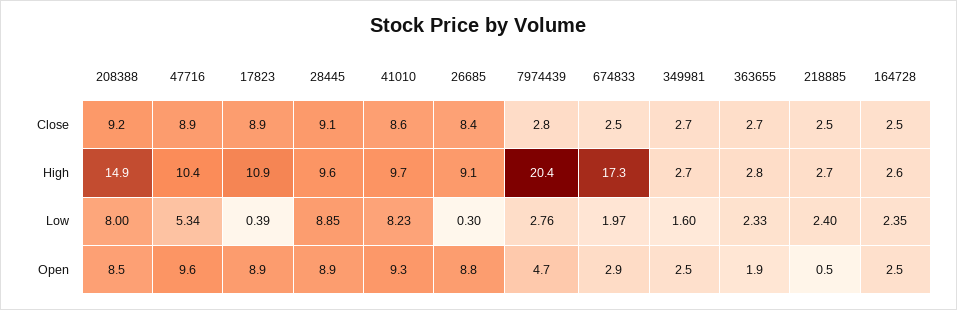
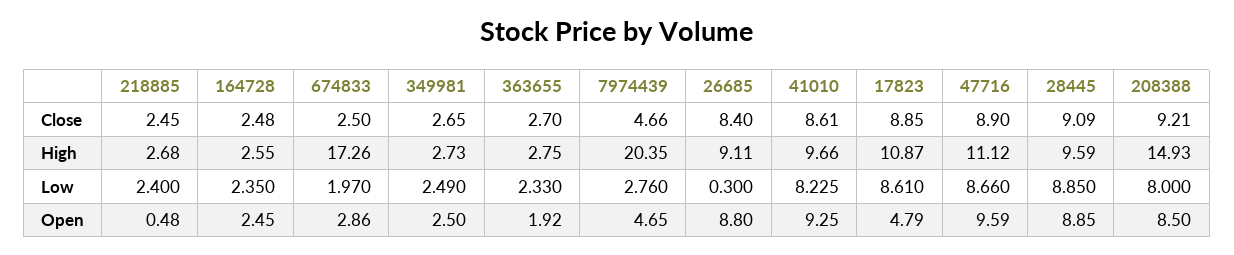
  {
    "208388": {
      "Close": 9.21,
      "High": 14.93,
      "Low": 8,
      "Open": 8.5
    },
    "47716": {
      "Close": 8.9,
-     "High": 10.4,
+     "High": 11.12,
-     "Low": 5.34,
+     "Low": 8.66,
      "Open": 9.59
    },
    "17823": {
      "Close": 8.85,
      "High": 10.87,
-     "Low": 0.39,
+     "Low": 8.61,
-     "Open": 8.9
+     "Open": 4.79
    },
    "28445": {
      "Close": 9.09,
      "High": 9.59,
      "Low": 8.85,
      "Open": 8.85
    },
    "41010": {
      "Close": 8.61,
      "High": 9.66,
      "Low": 8.225,
      "Open": 9.25
    },
    "26685": {
      "Close": 8.4,
      "High": 9.11,
      "Low": 0.3,
      "Open": 8.8
    },
    "7974439": {
-     "Close": 2.8,
+     "Close": 4.66,
      "High": 20.35,
      "Low": 2.76,
      "Open": 4.65
    },
    "674833": {
      "Close": 2.5,
      "High": 17.26,
      "Low": 1.97,
      "Open": 2.86
    },
    "349981": {
      "Close": 2.65,
      "High": 2.73,
-     "Low": 1.6,
+     "Low": 2.49,
      "Open": 2.5
    },
    "363655": {
      "Close": 2.7,
      "High": 2.75,
      "Low": 2.33,
      "Open": 1.92
    },
    "218885": {
      "Close": 2.45,
      "High": 2.68,
      "Low": 2.4,
      "Open": 0.48
    },
    "164728": {
      "Close": 2.48,
      "High": 2.55,
      "Low": 2.35,
      "Open": 2.45
    }
  }

